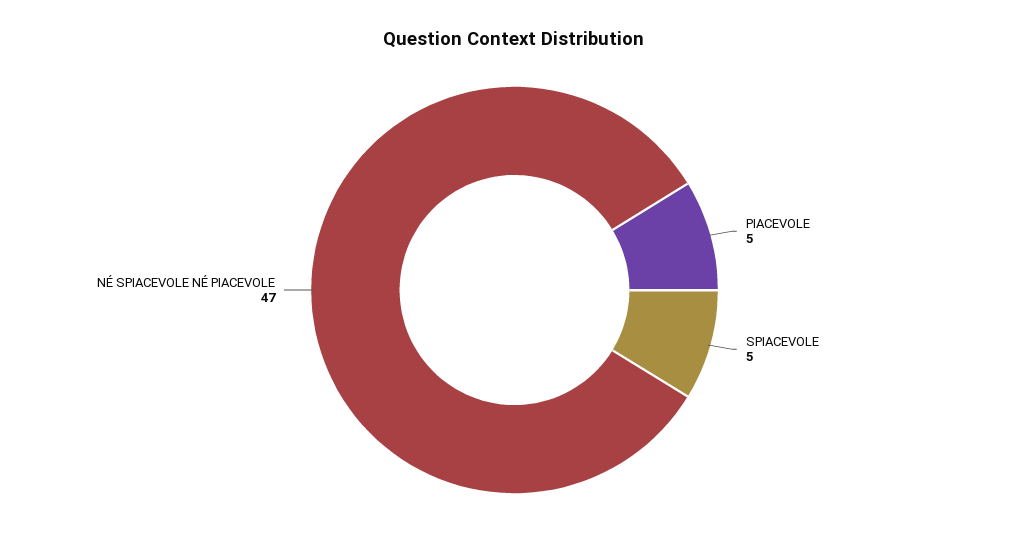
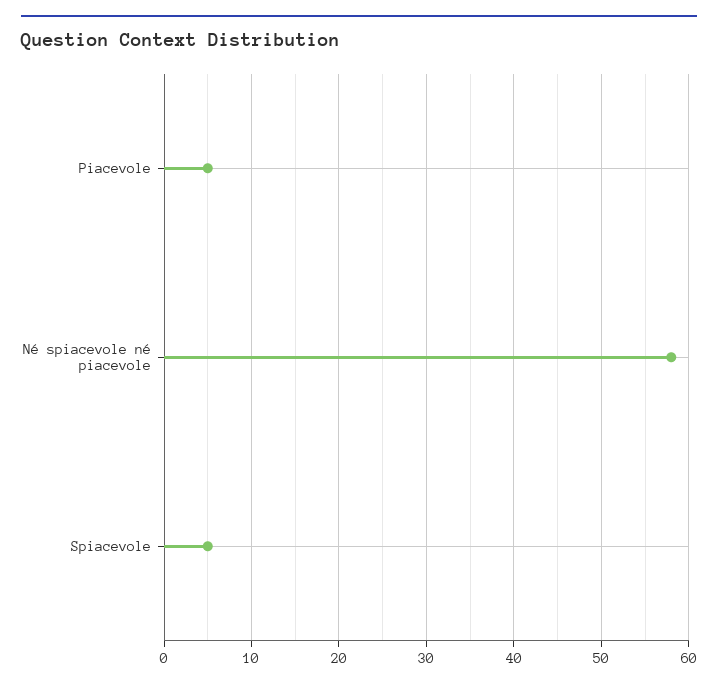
  {
    "PIACEVOLE": 5,
    "SPIACEVOLE": 5,
-   "NÉ SPIACEVOLE NÉ PIACEVOLE": 47
+   "NÉ SPIACEVOLE NÉ PIACEVOLE": 58
  }

